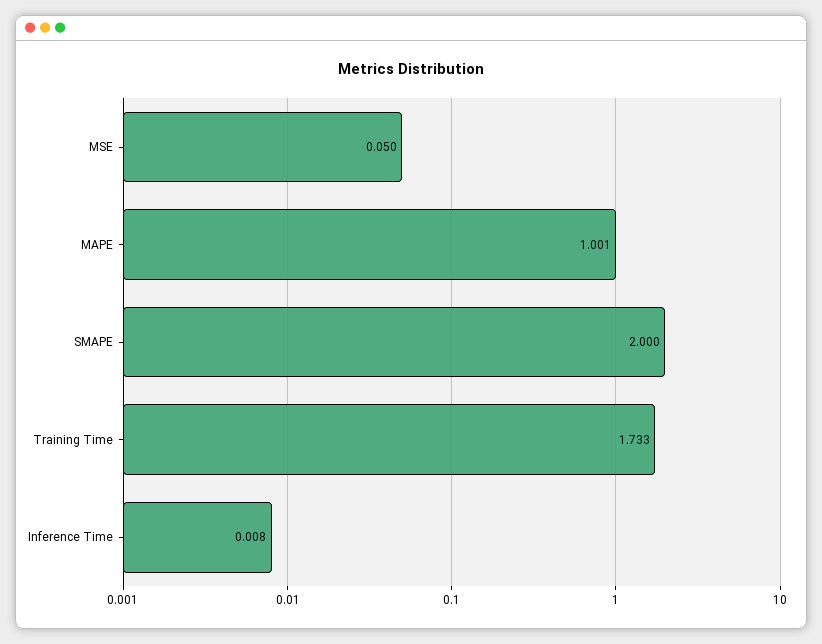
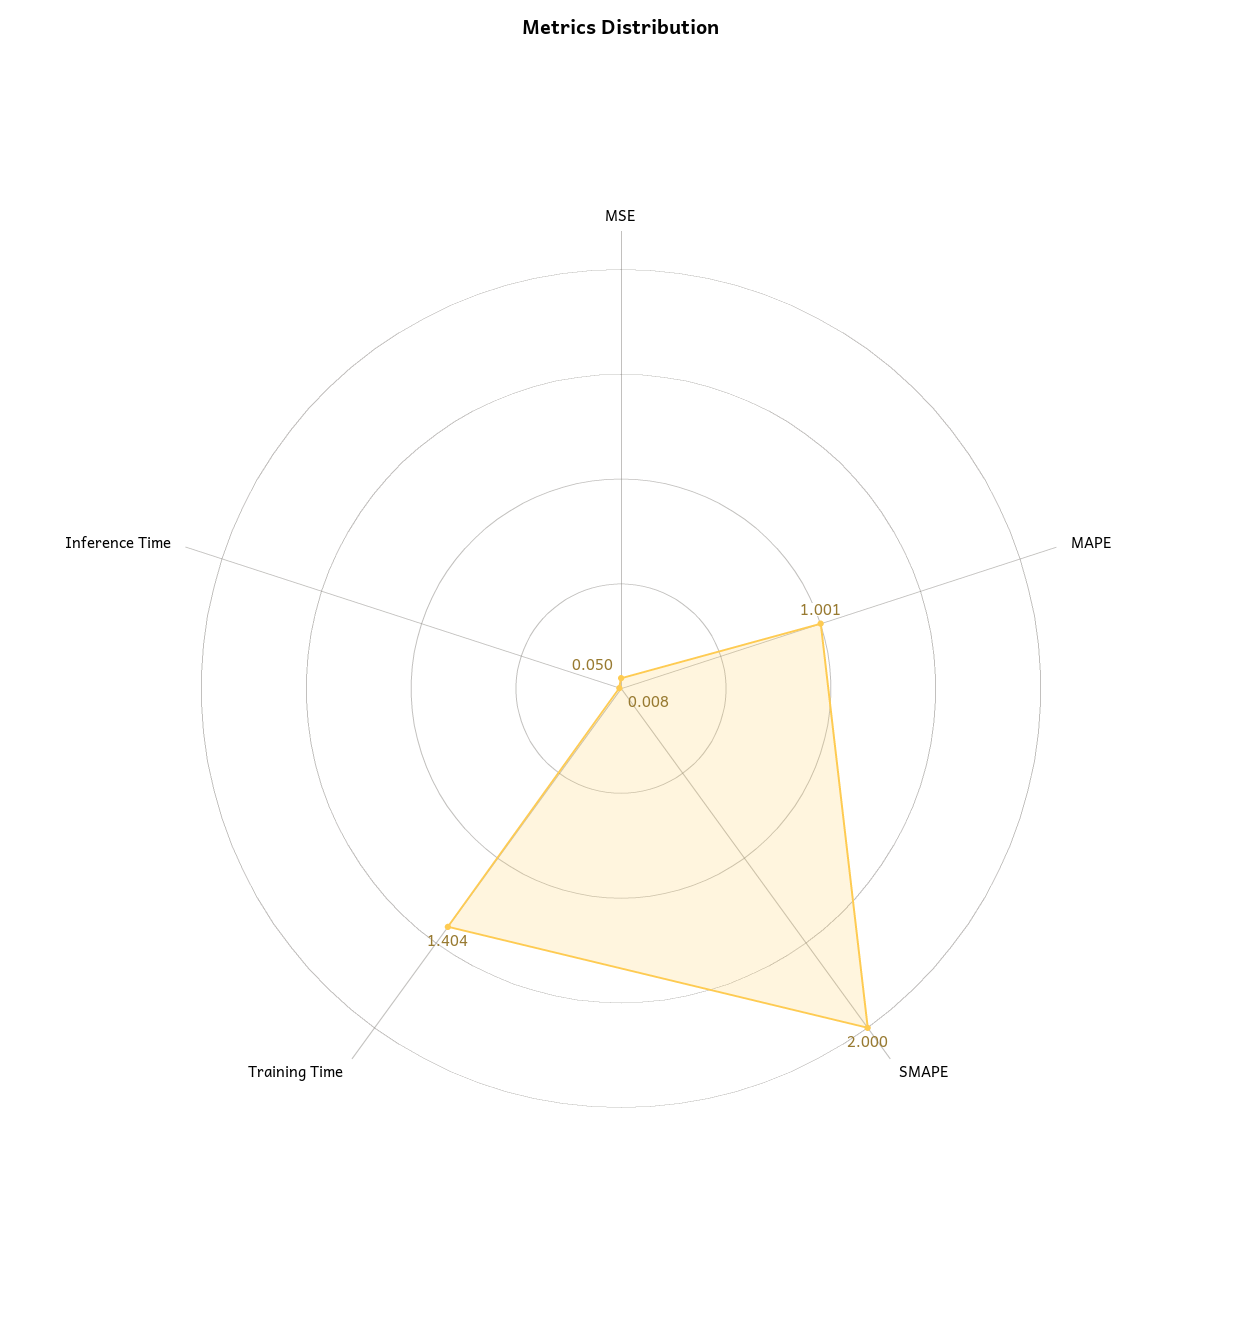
  {
    "MSE": 0.05,
    "MAPE": 1.001,
    "SMAPE": 2,
-   "Training Time": 1.733,
+   "Training Time": 1.404,
    "Inference Time": 0.008
  }

